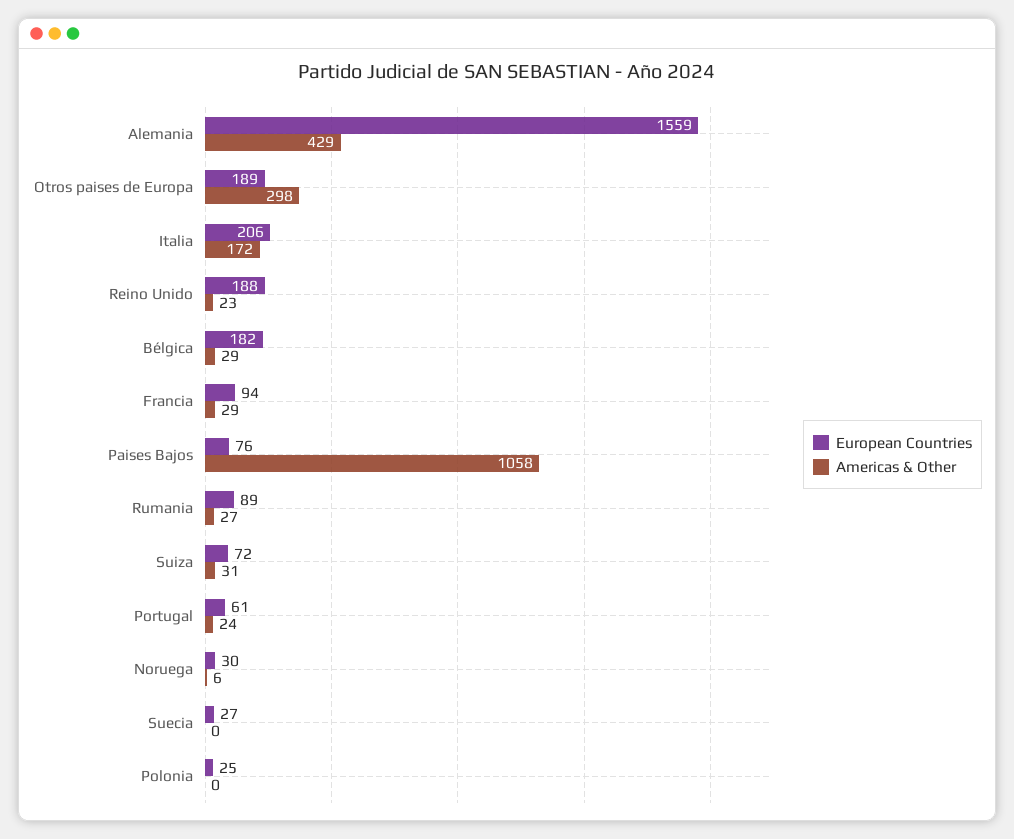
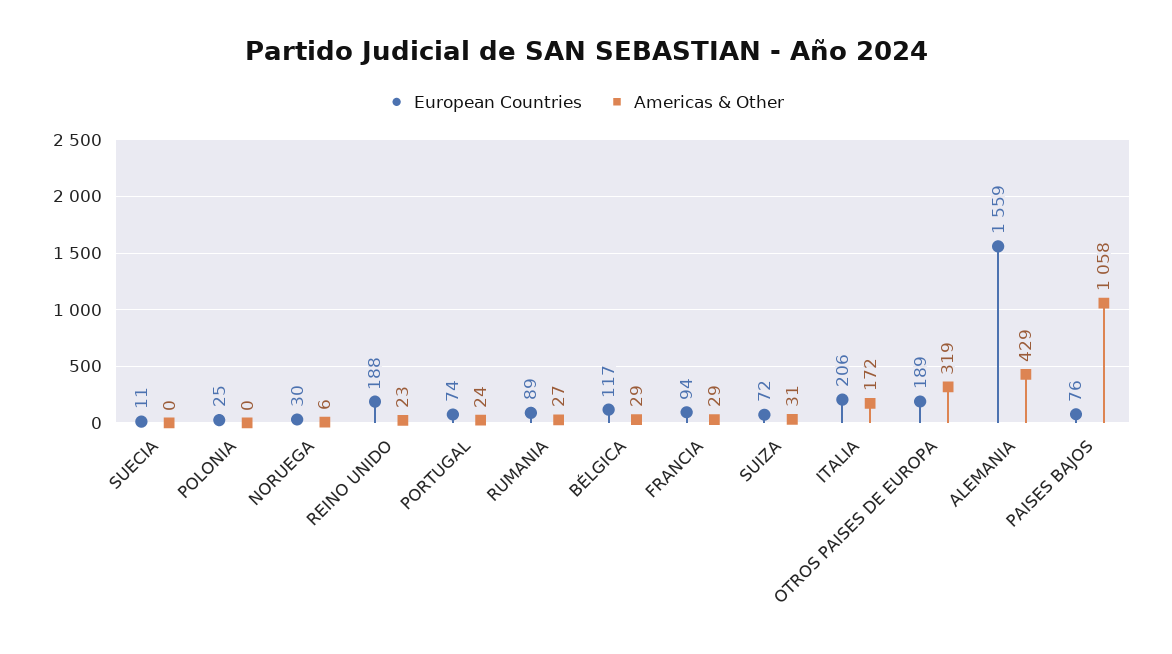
  {
    "European Countries": {
      "Alemania": 1559,
      "Otros paises de Europa": 189,
      "Italia": 206,
      "Reino Unido": 188,
-     "Bélgica": 182,
+     "Bélgica": 117,
      "Francia": 94,
      "Paises Bajos": 76,
      "Rumania": 89,
      "Suiza": 72,
-     "Portugal": 61,
+     "Portugal": 74,
      "Noruega": 30,
-     "Suecia": 27,
+     "Suecia": 11,
      "Polonia": 25
    },
    "Americas & Other": {
      "Alemania": 429,
-     "Otros paises de Europa": 298,
+     "Otros paises de Europa": 319,
      "Italia": 172,
      "Reino Unido": 23,
      "Bélgica": 29,
      "Francia": 29,
      "Paises Bajos": 1058,
      "Rumania": 27,
      "Suiza": 31,
      "Portugal": 24,
      "Noruega": 6,
      "Suecia": 0,
      "Polonia": 0
    }
  }

